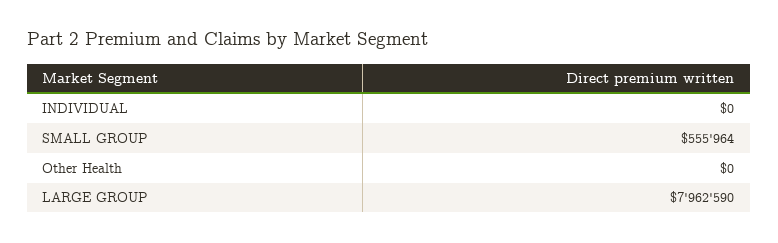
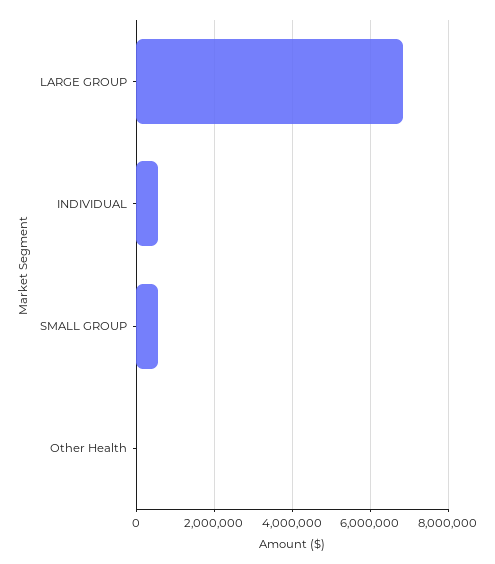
  {
-   "INDIVIDUAL": 0,
+   "INDIVIDUAL": 600000,
    "SMALL GROUP": 555964,
    "Other Health": 0,
-   "LARGE GROUP": 7962590
+   "LARGE GROUP": 6800000
  }

